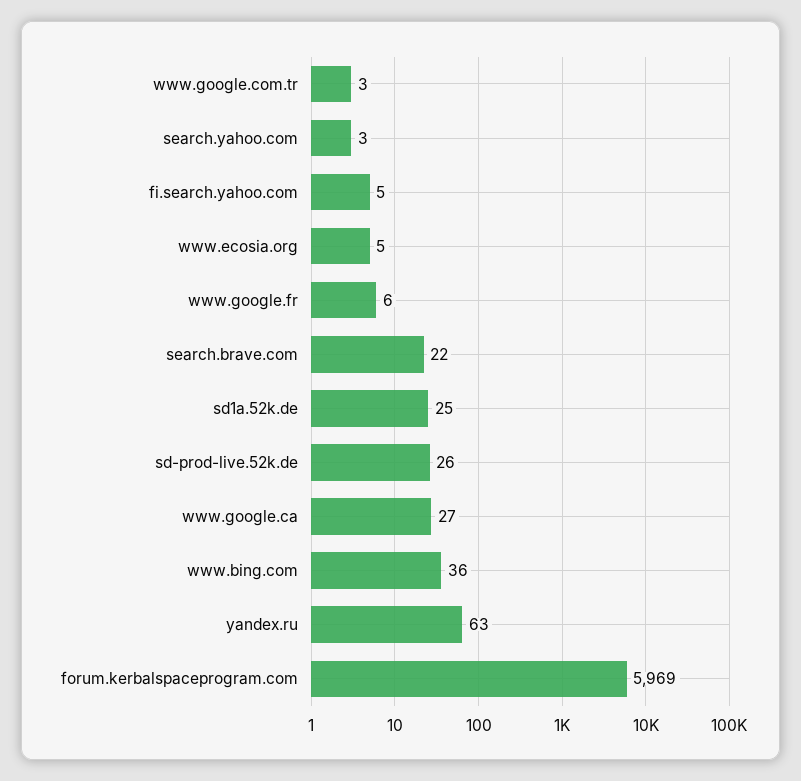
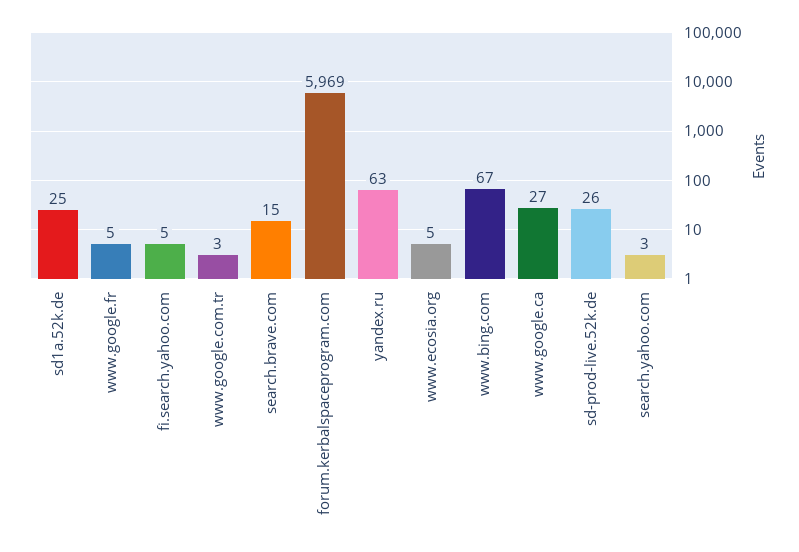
  {
    "www.google.com.tr": 3,
    "search.yahoo.com": 3,
    "fi.search.yahoo.com": 5,
    "www.ecosia.org": 5,
-   "www.google.fr": 6,
+   "www.google.fr": 5,
-   "search.brave.com": 22,
+   "search.brave.com": 15,
    "sd1a.52k.de": 25,
    "sd-prod-live.52k.de": 26,
    "www.google.ca": 27,
-   "www.bing.com": 36,
+   "www.bing.com": 67,
    "yandex.ru": 63,
    "forum.kerbalspaceprogram.com": 5969
  }

